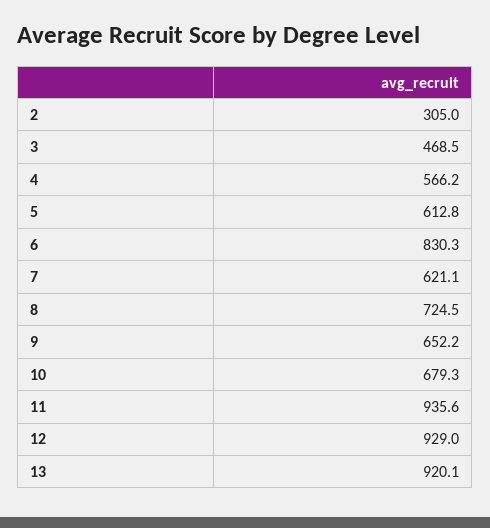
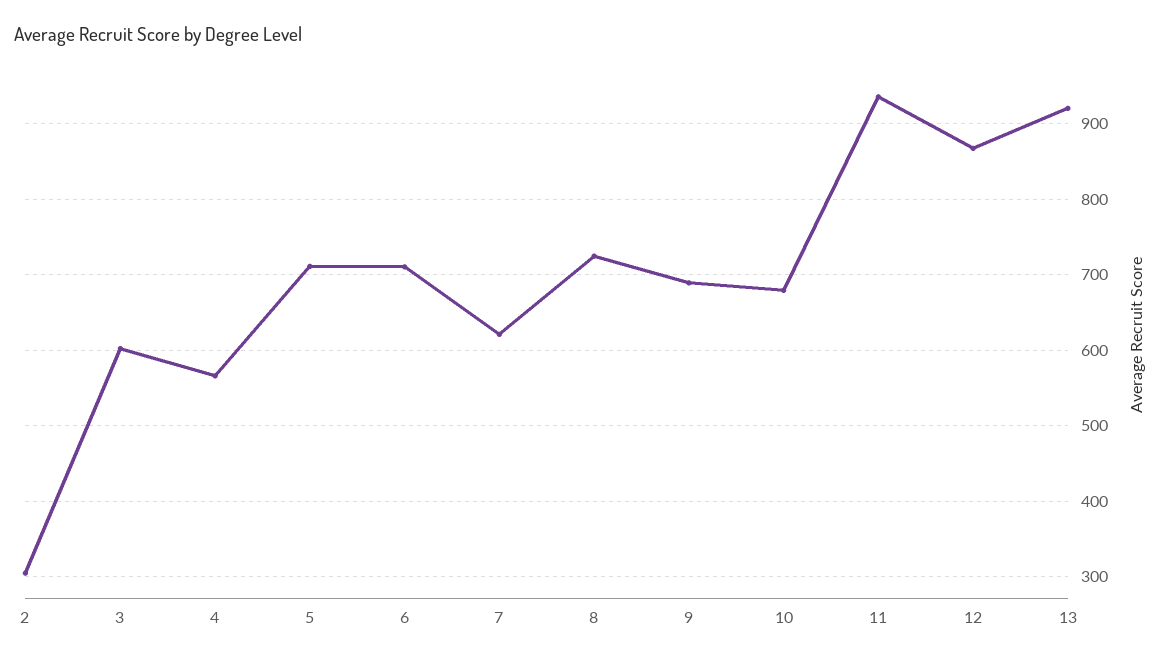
  {
    "2": 305,
-   "3": 468.5,
+   "3": 600,
    "4": 566.2,
-   "5": 612.8,
+   "5": 710,
-   "6": 830.3,
+   "6": 710,
    "7": 621.1,
    "8": 724.5,
-   "9": 652.2,
+   "9": 690,
    "10": 679.3,
    "11": 935.6,
-   "12": 929,
+   "12": 870,
    "13": 920.1
  }

